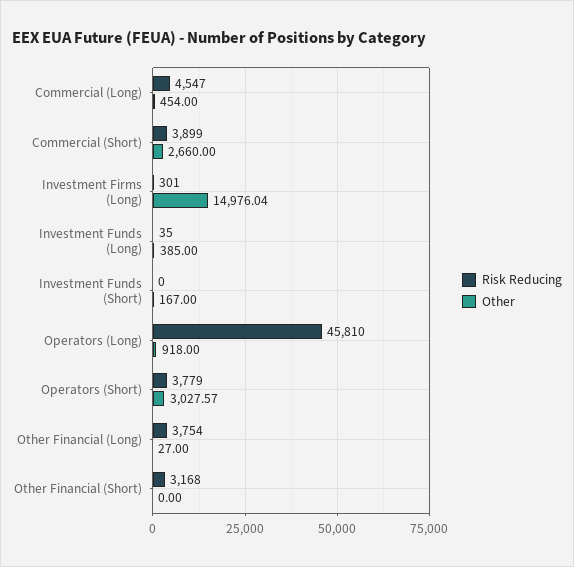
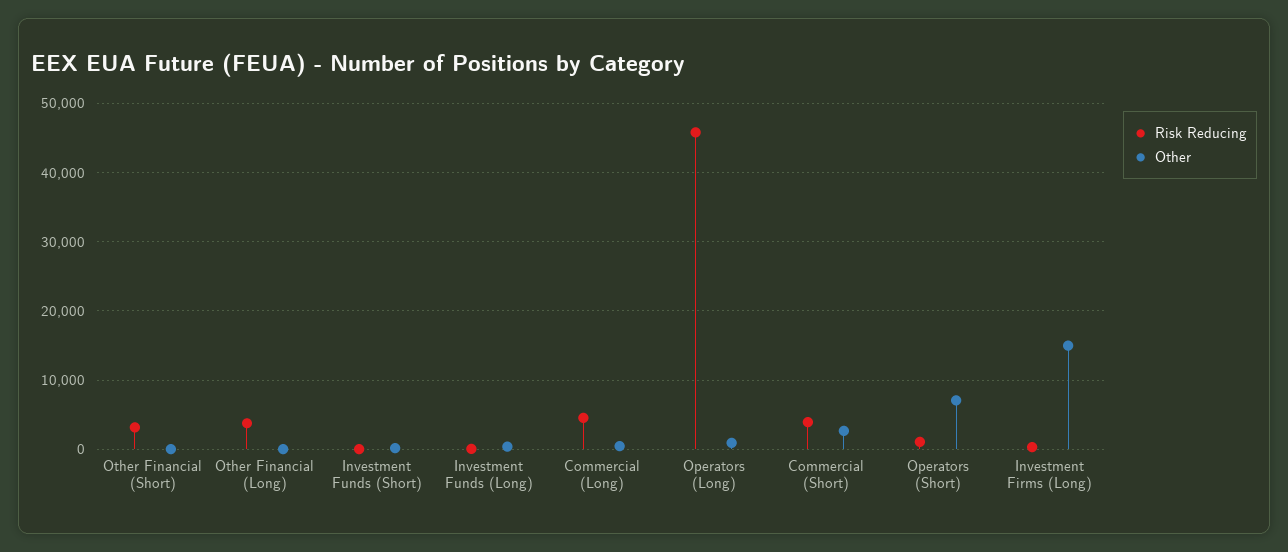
  {
    "Risk Reducing": {
      "Commercial (Long)": 4547,
      "Commercial (Short)": 3899,
      "Investment Firms (Long)": 301,
      "Investment Funds (Long)": 35,
      "Investment Funds (Short)": 0,
      "Operators (Long)": 45810,
-     "Operators (Short)": 3779,
+     "Operators (Short)": 1000,
      "Other Financial (Long)": 3754,
      "Other Financial (Short)": 3168
    },
    "Other": {
      "Commercial (Long)": 454,
      "Commercial (Short)": 2660,
      "Investment Firms (Long)": 14976.04,
      "Investment Funds (Long)": 385,
      "Investment Funds (Short)": 167,
      "Operators (Long)": 918,
-     "Operators (Short)": 3027.57,
+     "Operators (Short)": 7000,
      "Other Financial (Long)": 27,
      "Other Financial (Short)": 0
    }
  }

